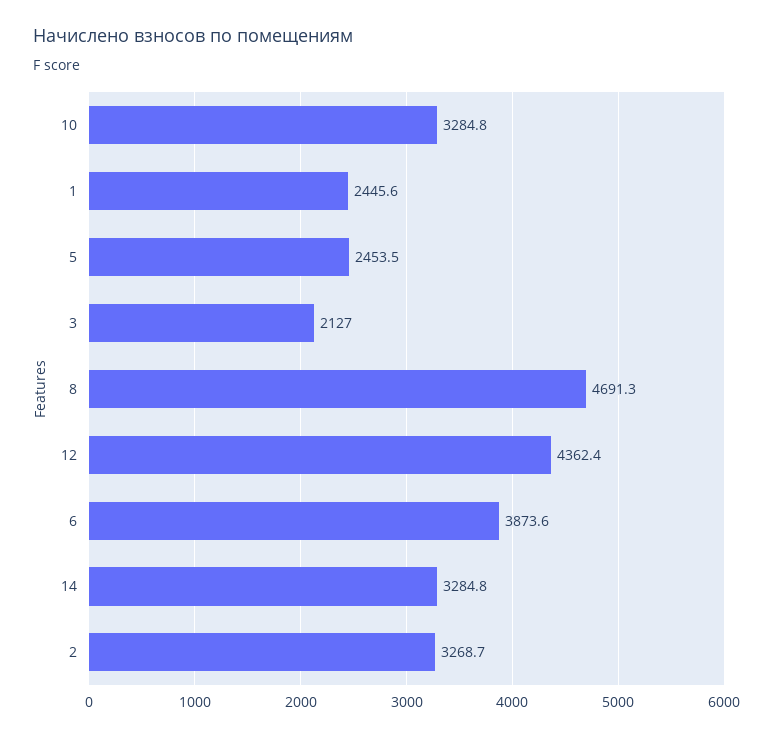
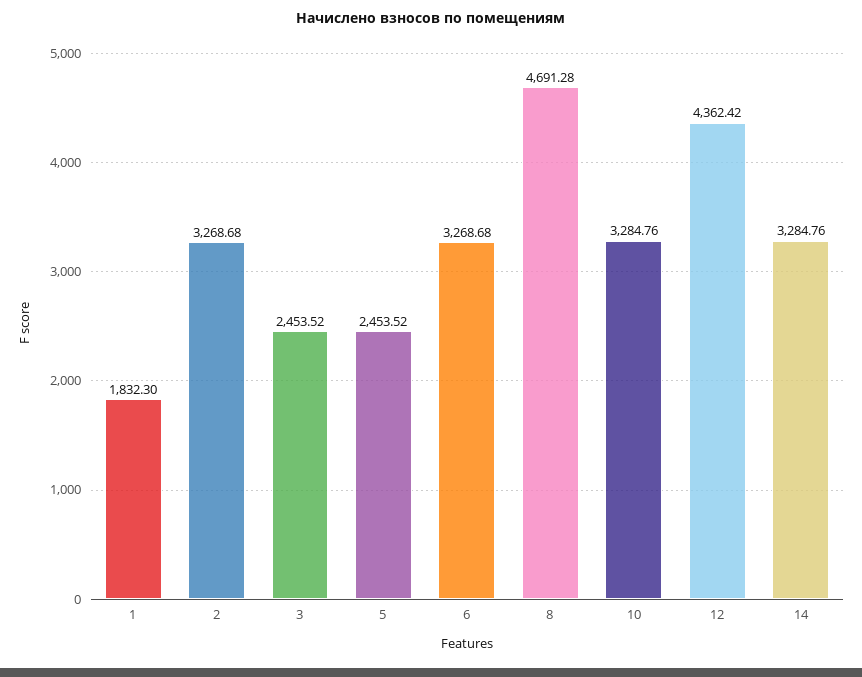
  {
    "10": 3284.76,
-   "1": 2445.6,
+   "1": 1832.3,
    "5": 2453.52,
-   "3": 2127,
+   "3": 2453.52,
    "8": 4691.28,
    "12": 4362.42,
-   "6": 3873.6,
+   "6": 3268.68,
    "14": 3284.76,
    "2": 3268.68
  }

